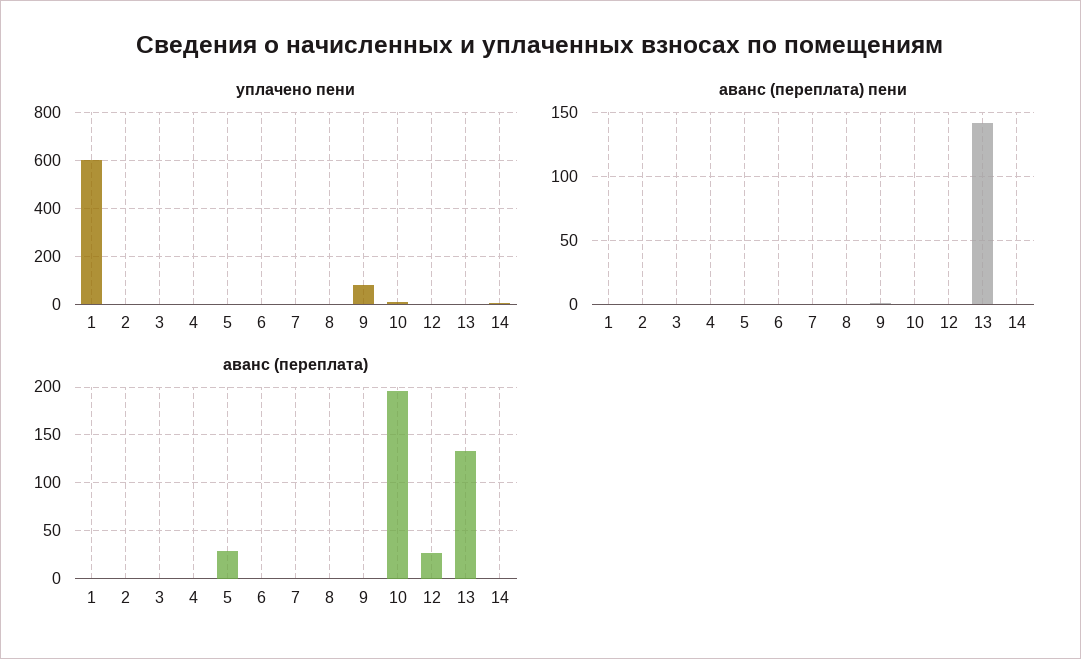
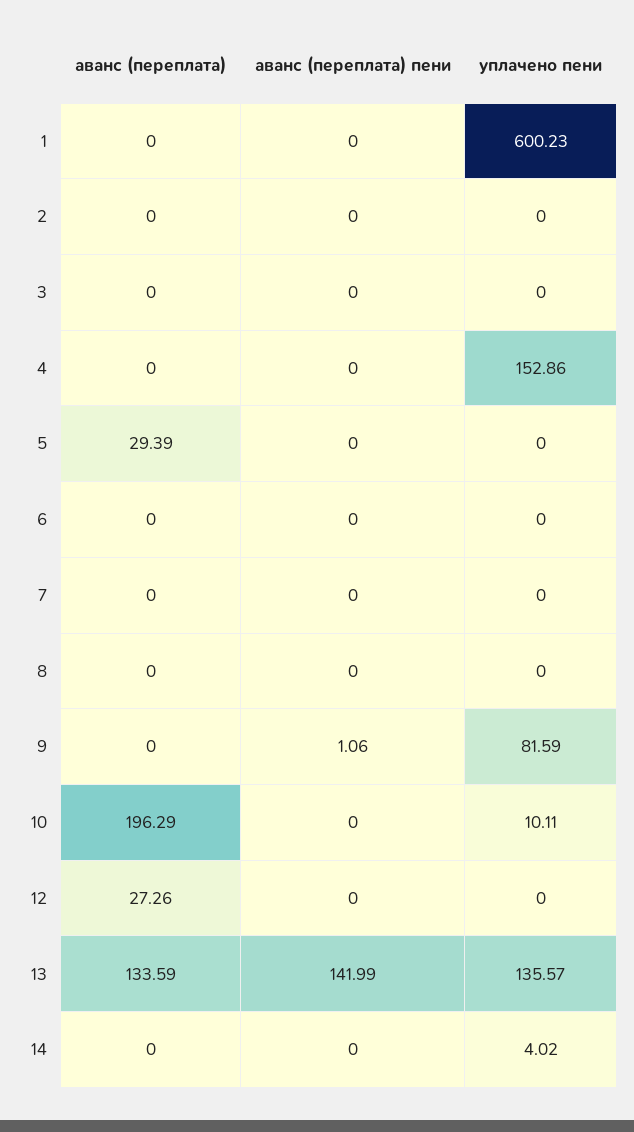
  {
    "уплачено пени": {
      "1": 600.23,
      "2": 0,
      "3": 0,
-     "4": 0,
+     "4": 152.86,
      "5": 0,
      "6": 0,
      "7": 0,
      "8": 0,
      "9": 81.59,
      "10": 10.11,
      "12": 0,
-     "13": 0,
+     "13": 135.57,
      "14": 4.02
    },
    "аванс (переплата) пени": {
      "1": 0,
      "2": 0,
      "3": 0,
      "4": 0,
      "5": 0,
      "6": 0,
      "7": 0,
      "8": 0,
      "9": 1.06,
      "10": 0,
      "12": 0,
      "13": 141.99,
      "14": 0
    },
    "аванс (переплата)": {
      "1": 0,
      "2": 0,
      "3": 0,
      "4": 0,
      "5": 29.39,
      "6": 0,
      "7": 0,
      "8": 0,
      "9": 0,
      "10": 196.29,
      "12": 27.26,
      "13": 133.59,
      "14": 0
    }
  }

